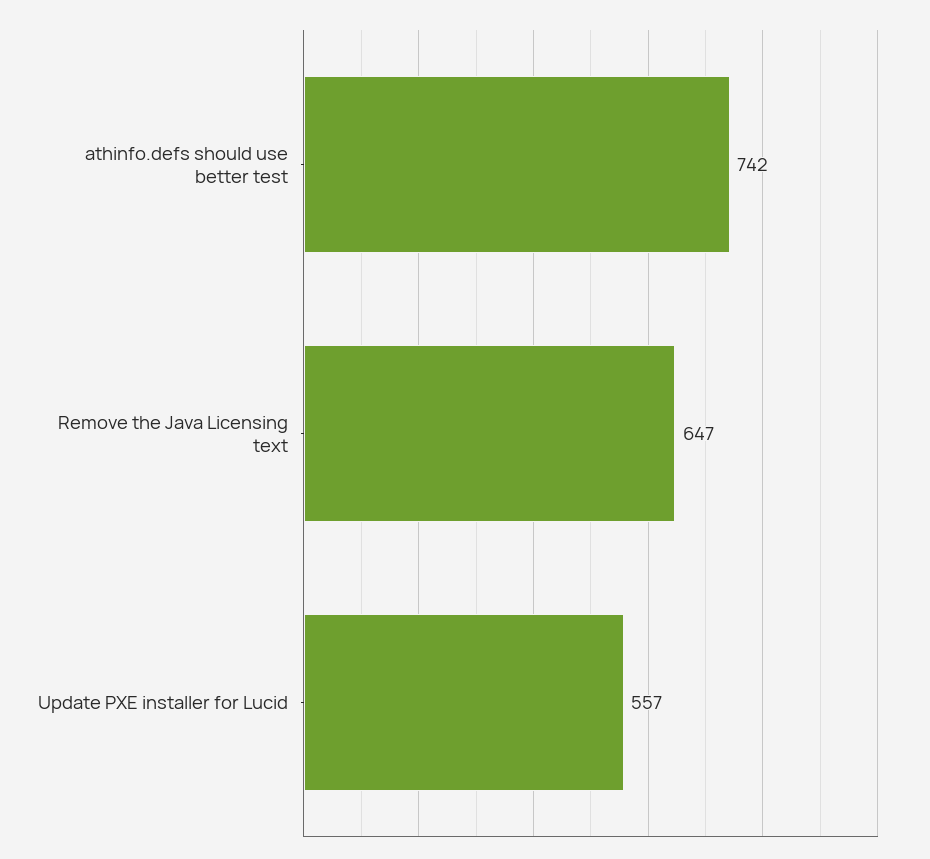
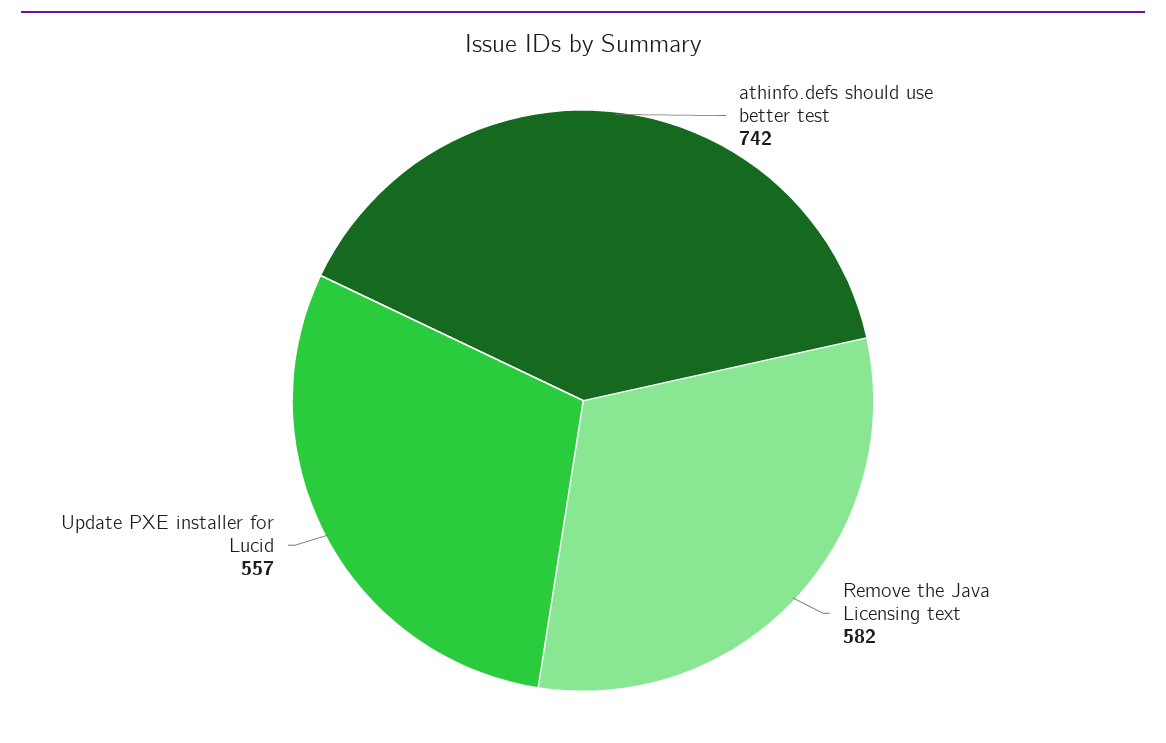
  {
    "athinfo.defs should use better test": 742,
-   "Remove the Java Licensing text": 647,
+   "Remove the Java Licensing text": 582,
    "Update PXE installer for Lucid": 557
  }

